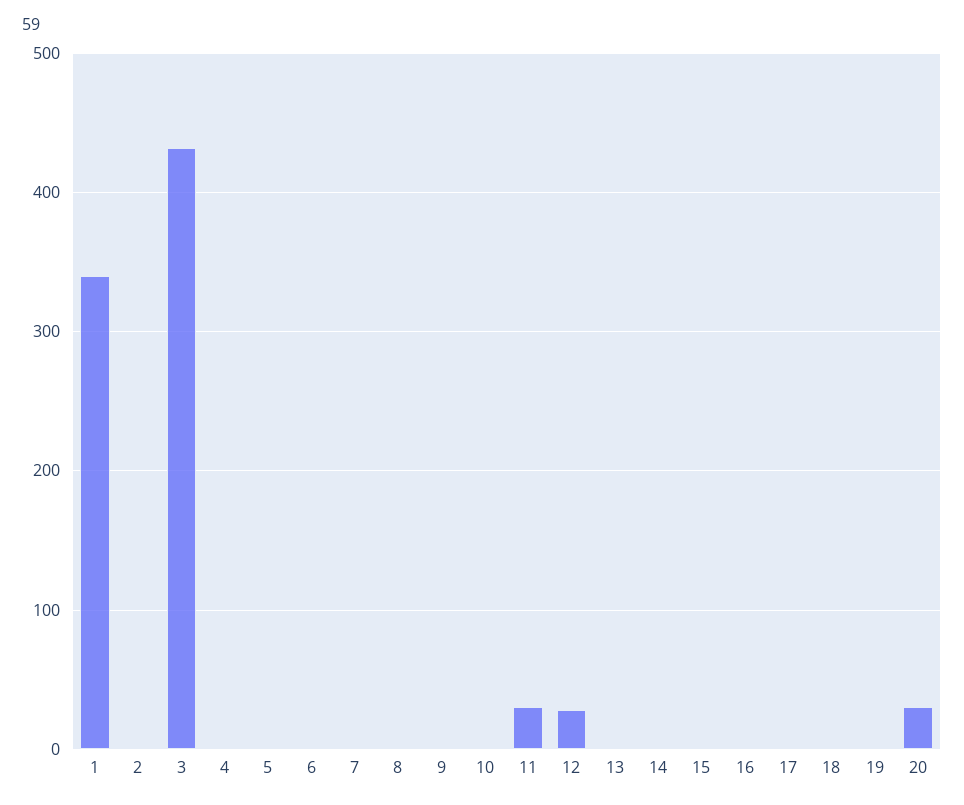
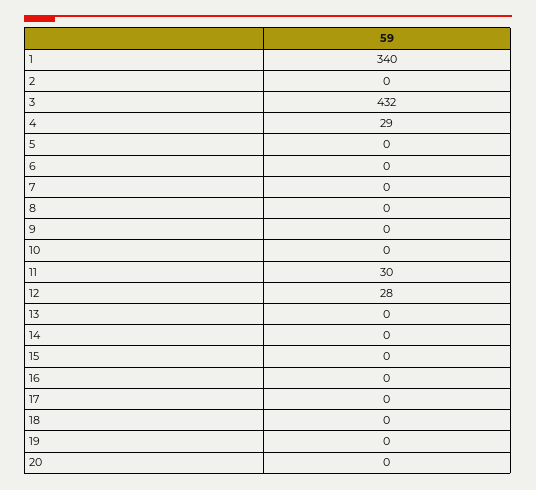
  {
    "1": 340,
    "2": 0,
    "3": 432,
-   "4": 0,
+   "4": 29,
    "5": 0,
    "6": 0,
    "7": 0,
    "8": 0,
    "9": 0,
    "10": 0,
    "11": 30,
    "12": 28,
    "13": 0,
    "14": 0,
    "15": 0,
    "16": 0,
    "17": 0,
    "18": 0,
    "19": 0,
-   "20": 30
+   "20": 0
  }

